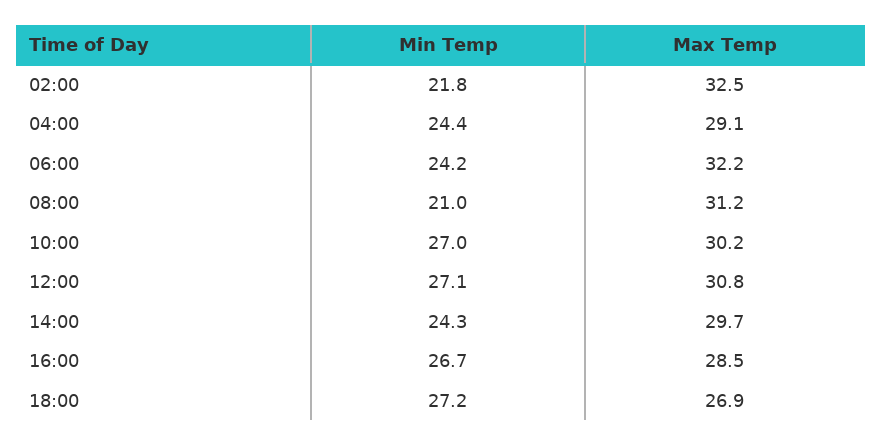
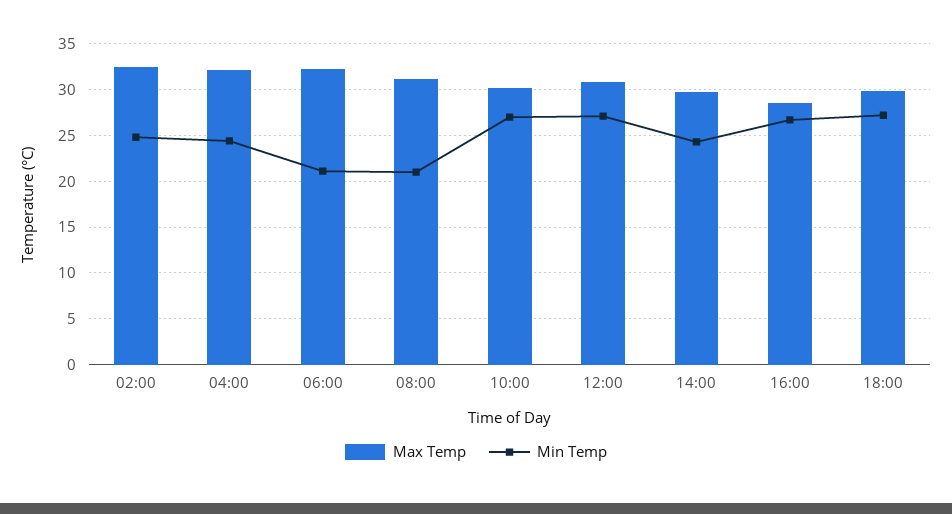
  {
    "Min Temp": {
-     "02:00": 21.8,
+     "02:00": 25,
      "04:00": 24.4,
-     "06:00": 24.2,
+     "06:00": 21,
      "08:00": 21,
      "10:00": 27,
      "12:00": 27.1,
      "14:00": 24.3,
      "16:00": 26.7,
      "18:00": 27.2
    },
    "Max Temp": {
      "02:00": 32.5,
-     "04:00": 29.1,
+     "04:00": 32,
      "06:00": 32.2,
      "08:00": 31.2,
      "10:00": 30.2,
      "12:00": 30.8,
      "14:00": 29.7,
      "16:00": 28.5,
-     "18:00": 26.9
+     "18:00": 30
    }
  }

